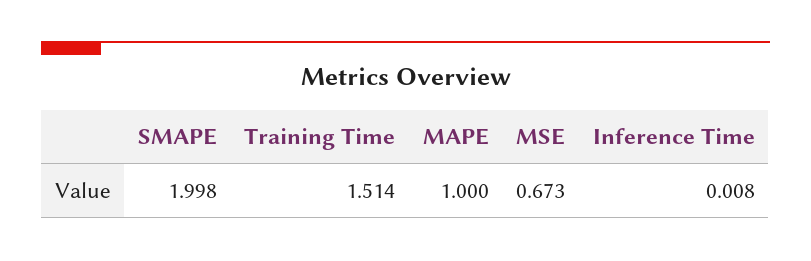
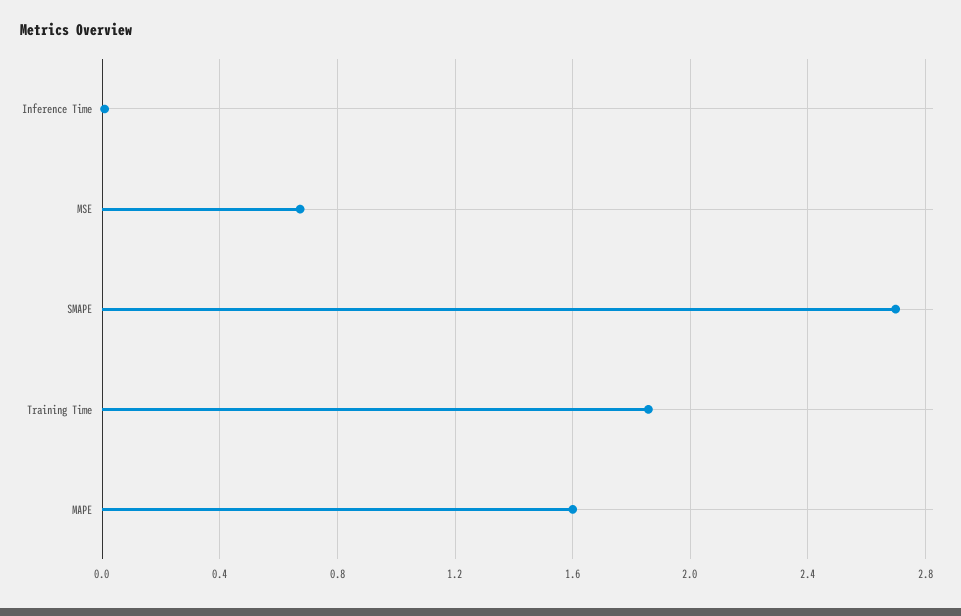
  {
-   "SMAPE": 1.998,
+   "SMAPE": 2.7,
-   "Training Time": 1.514,
+   "Training Time": 1.85,
-   "MAPE": 1,
+   "MAPE": 1.6,
    "MSE": 0.673,
    "Inference Time": 0.008
  }

